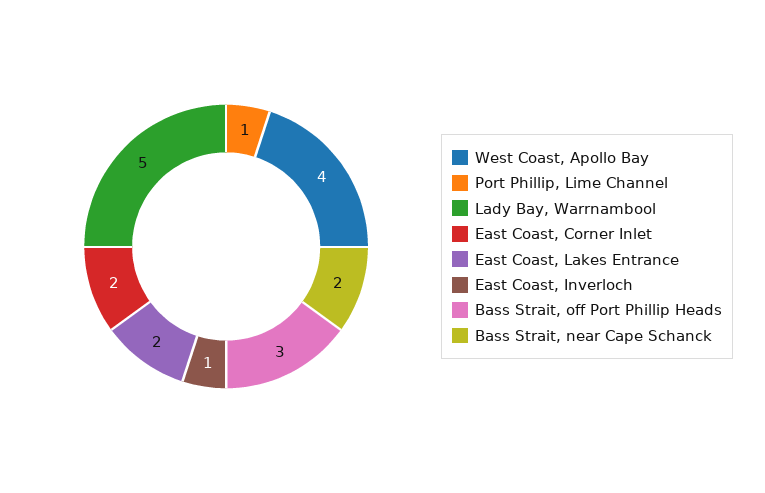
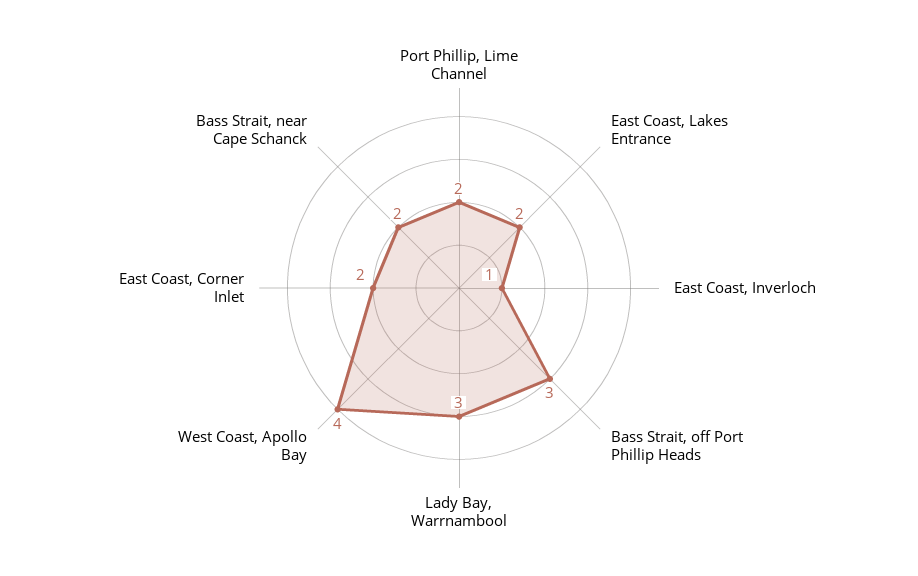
  {
    "West Coast, Apollo Bay": 4,
-   "Port Phillip, Lime Channel": 1,
+   "Port Phillip, Lime Channel": 2,
-   "Lady Bay, Warrnambool": 5,
+   "Lady Bay, Warrnambool": 3,
    "East Coast, Corner Inlet": 2,
    "East Coast, Lakes Entrance": 2,
    "East Coast, Inverloch": 1,
    "Bass Strait, off Port Phillip Heads": 3,
    "Bass Strait, near Cape Schanck": 2
  }

